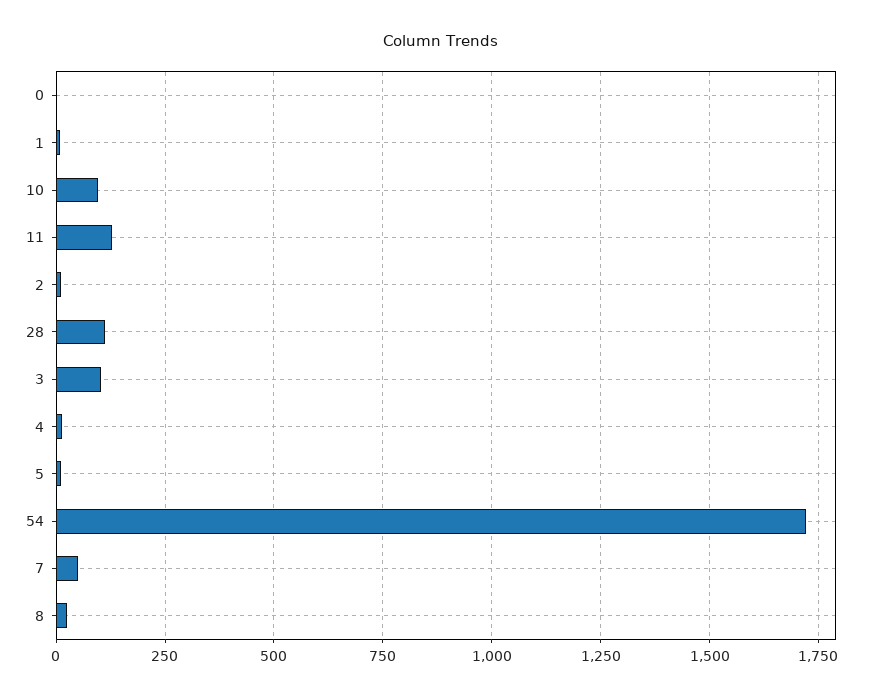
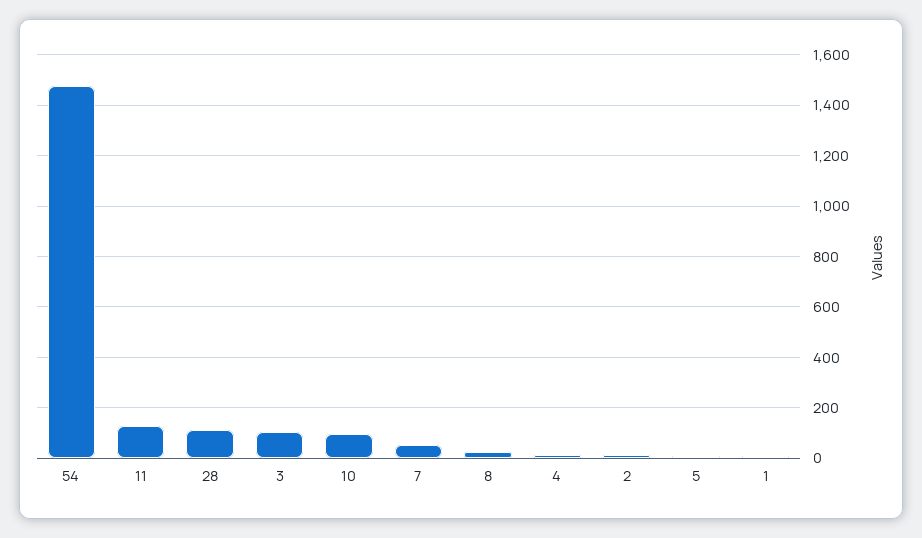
  {
-   "0": 0,
    "1": 0,
    "10": 100,
    "11": 125,
    "2": 0,
    "28": 100,
    "3": 100,
    "4": 25,
    "5": 0,
-   "54": 1725,
+   "54": 1475,
    "7": 50,
    "8": 25
  }

